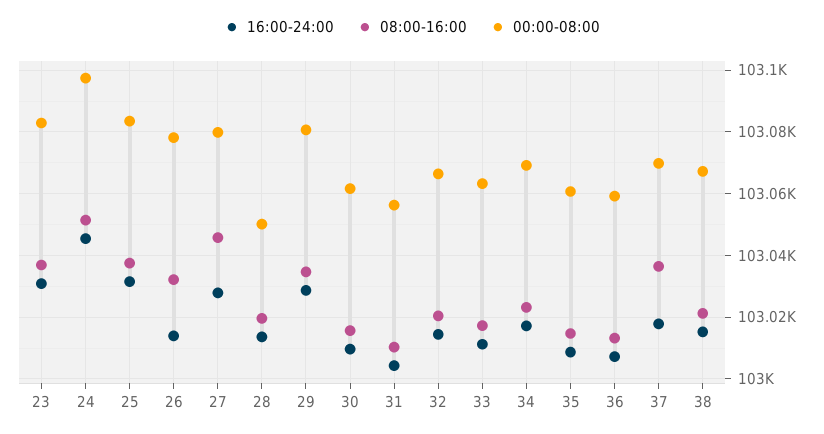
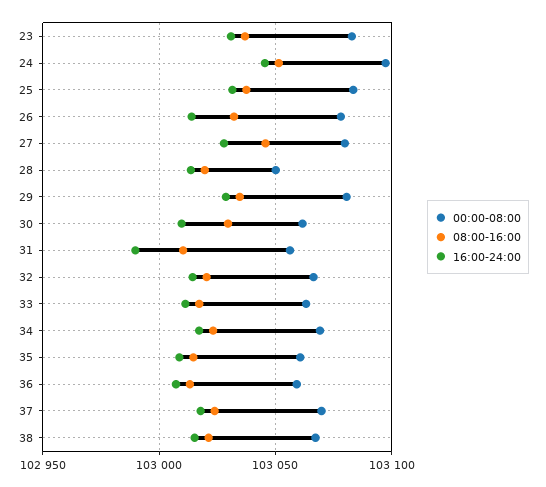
  {
    "16:00-24:00": {
      "23": 103030,
      "24": 103046,
      "25": 103032,
      "26": 103014,
      "27": 103028,
      "28": 103014,
      "29": 103028,
      "30": 103010,
-     "31": 103004,
+     "31": 102990,
      "32": 103014,
      "33": 103012,
      "34": 103018,
      "35": 103008,
      "36": 103008,
      "37": 103018,
      "38": 103016
    },
    "08:00-16:00": {
      "23": 103036,
      "24": 103052,
      "25": 103038,
      "26": 103032,
      "27": 103046,
      "28": 103020,
      "29": 103034,
-     "30": 103016,
+     "30": 103030,
      "31": 103010,
      "32": 103020,
      "33": 103018,
      "34": 103024,
      "35": 103014,
      "36": 103014,
-     "37": 103036,
+     "37": 103025,
      "38": 103022
    },
    "00:00-08:00": {
      "23": 103082,
      "24": 103098,
      "25": 103084,
      "26": 103078,
      "27": 103080,
      "28": 103050,
      "29": 103080,
      "30": 103062,
      "31": 103056,
      "32": 103066,
      "33": 103064,
      "34": 103070,
      "35": 103060,
      "36": 103060,
      "37": 103070,
      "38": 103068
    }
  }

